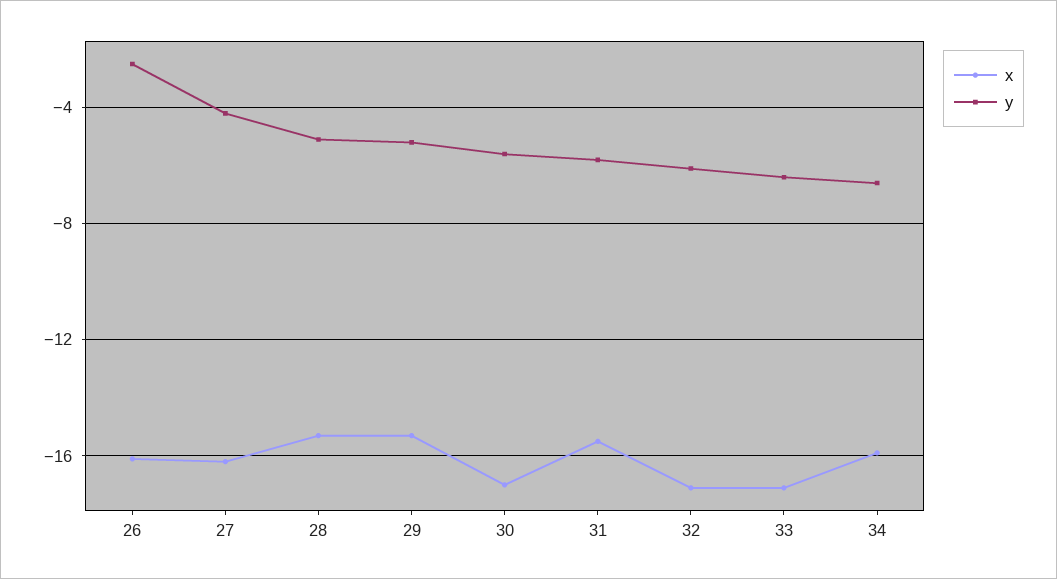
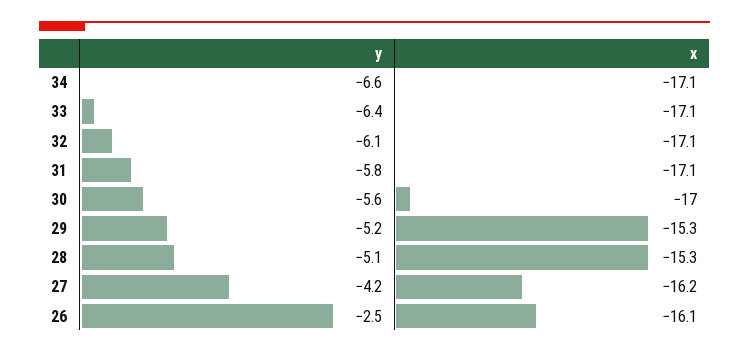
  {
    "x": {
      "26": -16.1,
      "27": -16.2,
      "28": -15.3,
      "29": -15.3,
      "30": -17,
-     "31": -15.5,
+     "31": -17.1,
      "32": -17.1,
      "33": -17.1,
-     "34": -16
+     "34": -17.1
    },
    "y": {
      "26": -2.5,
      "27": -4.2,
      "28": -5.1,
      "29": -5.2,
      "30": -5.6,
      "31": -5.8,
      "32": -6.1,
      "33": -6.4,
      "34": -6.6
    }
  }

